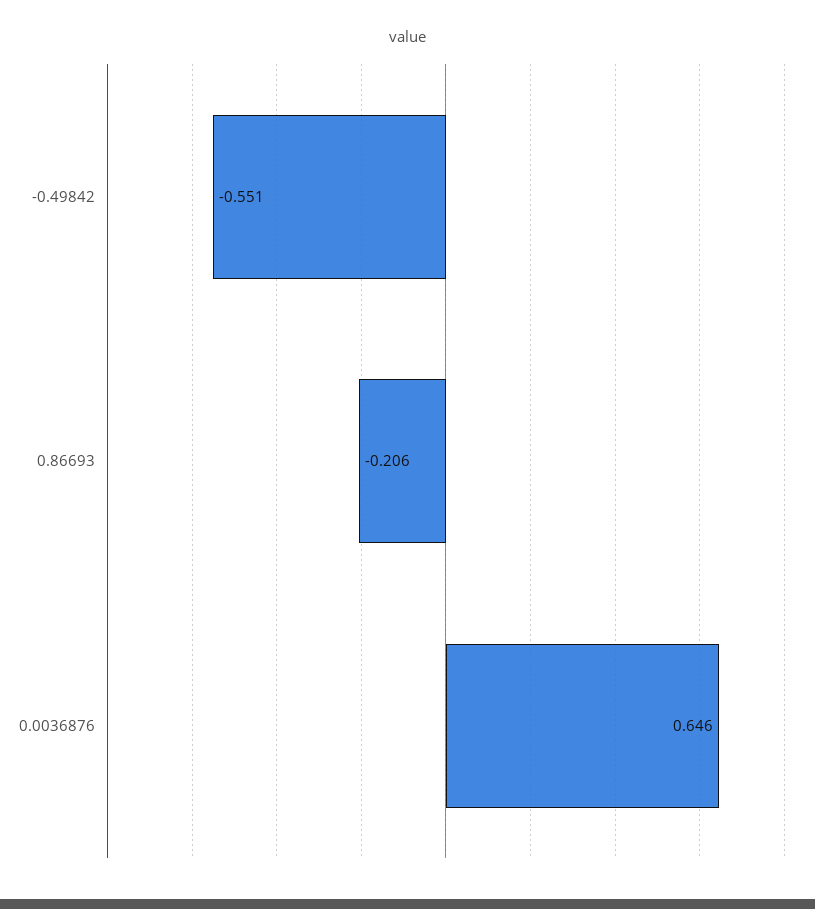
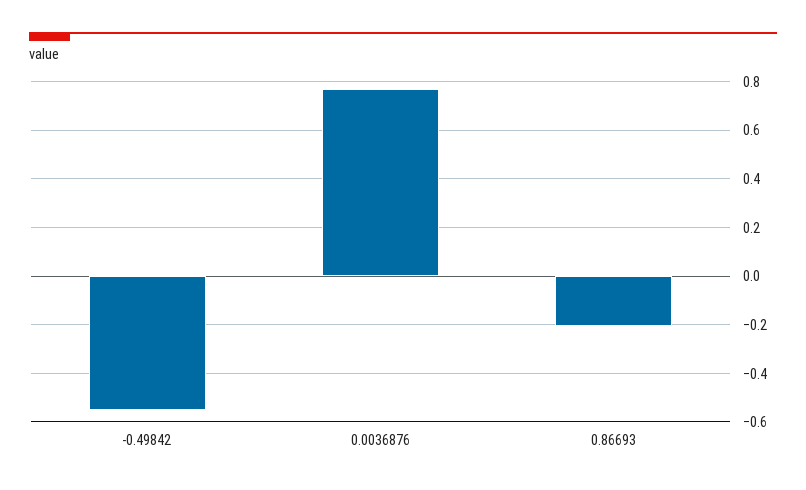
  {
    "-0.49842": -0.551,
    "0.86693": -0.206,
-   "0.0036876": 0.646
+   "0.0036876": 0.775
  }

